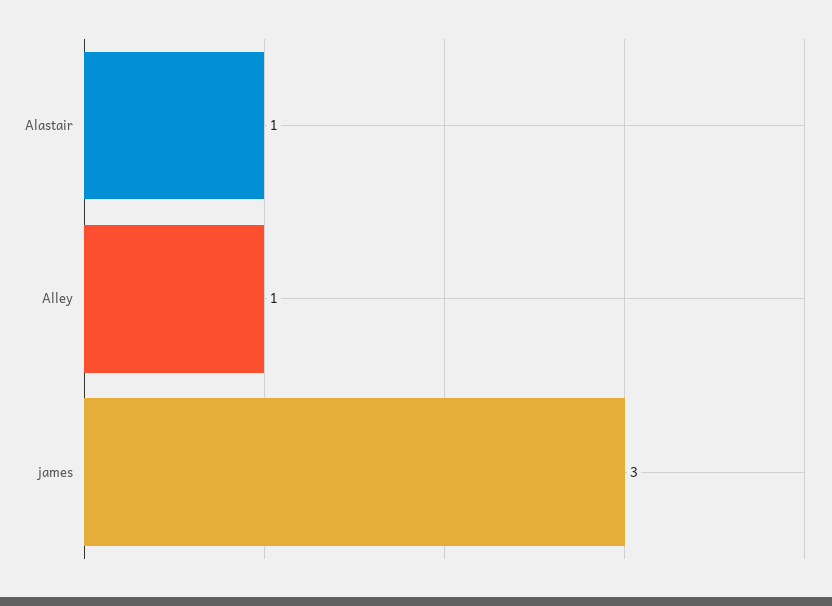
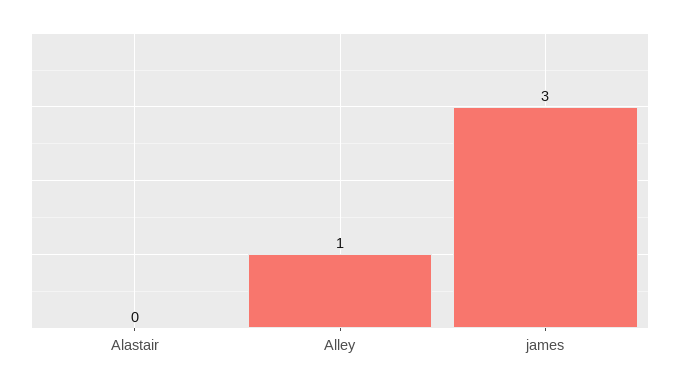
  {
-   "Alastair": 1,
+   "Alastair": 0,
    "Alley": 1,
    "james": 3
  }

